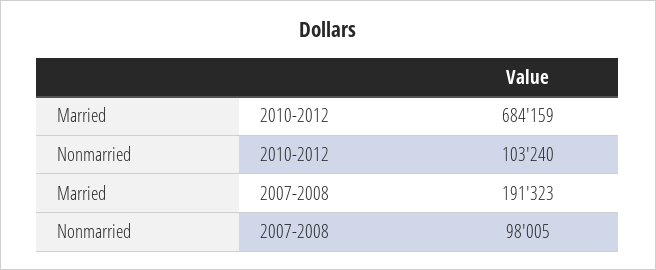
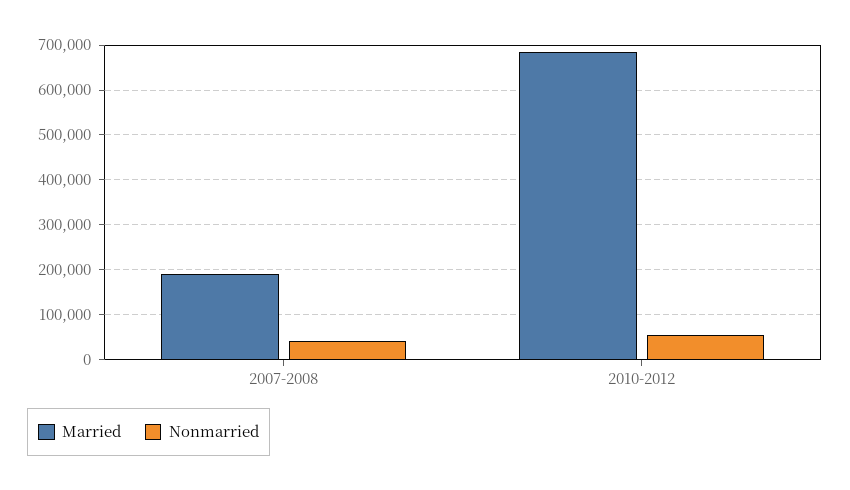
  {
    "Married": {
      "2010-2012": 684159,
      "2007-2008": 191323
    },
    "Nonmarried": {
-     "2010-2012": 103240,
+     "2010-2012": 60000,
-     "2007-2008": 98005
+     "2007-2008": 40000
    }
  }

